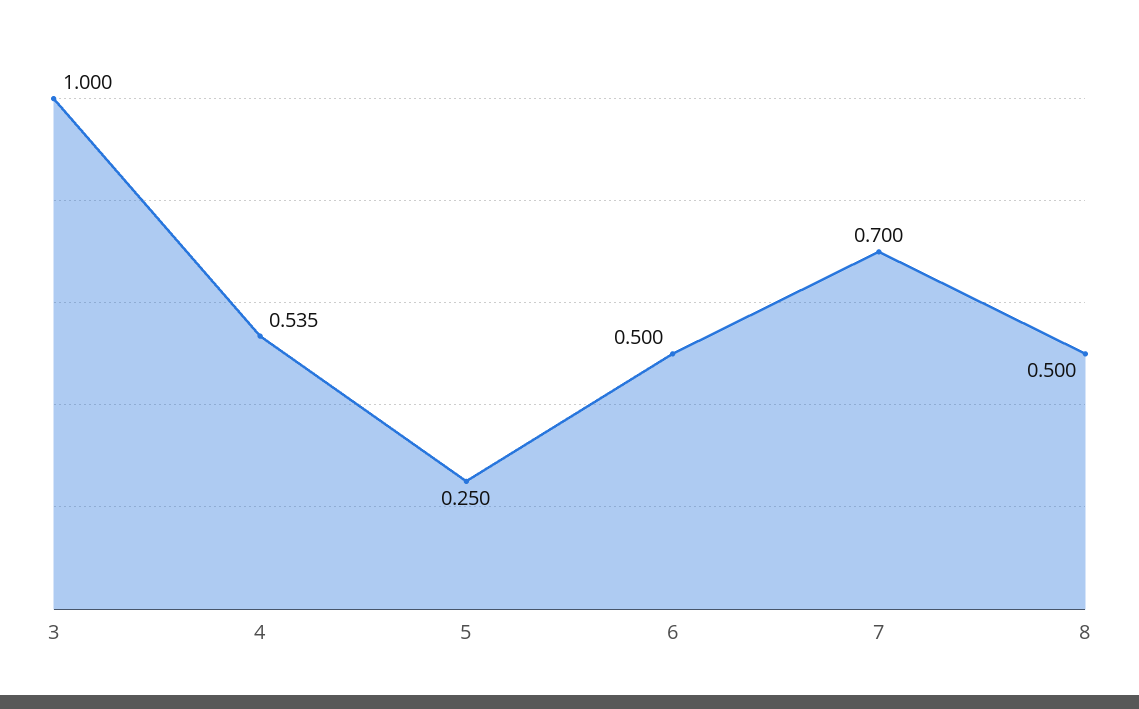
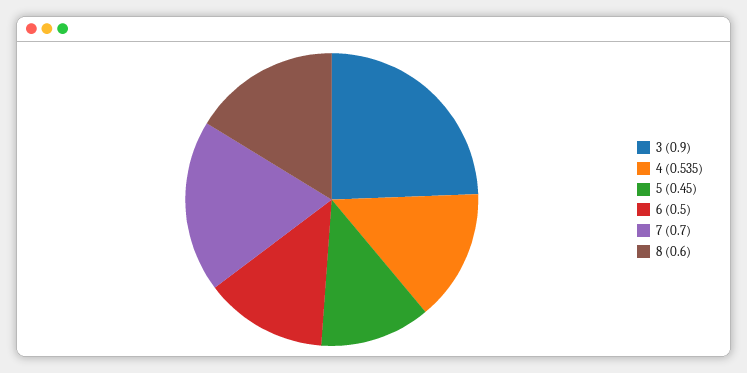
  {
-   "3": 1,
+   "3": 0.9,
    "4": 0.535,
-   "5": 0.25,
+   "5": 0.45,
    "6": 0.5,
    "7": 0.7,
-   "8": 0.5
+   "8": 0.6
  }

